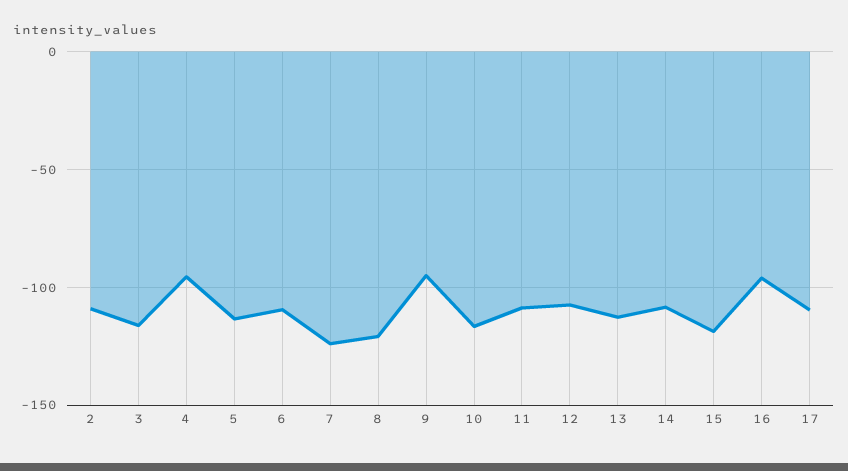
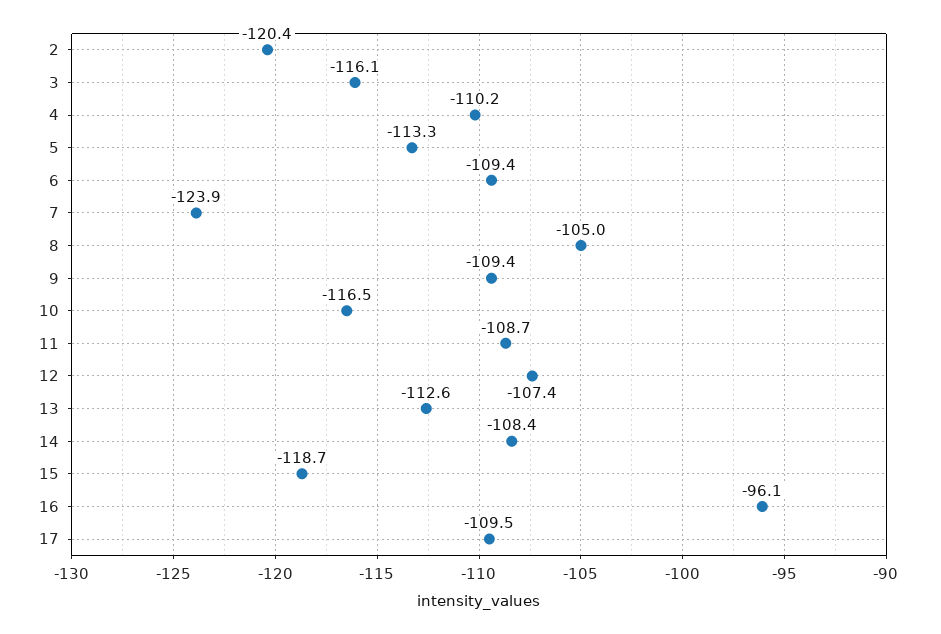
  {
-   "2": -110,
+   "2": -120.4,
    "3": -116.1,
-   "4": -95,
+   "4": -110.2,
    "5": -113.3,
    "6": -109.4,
    "7": -123.9,
-   "8": -120,
+   "8": -105,
-   "9": -95,
+   "9": -109.4,
    "10": -116.5,
    "11": -108.7,
    "12": -107.4,
    "13": -112.6,
    "14": -108.4,
    "15": -118.7,
    "16": -96.1,
    "17": -109.5
  }

